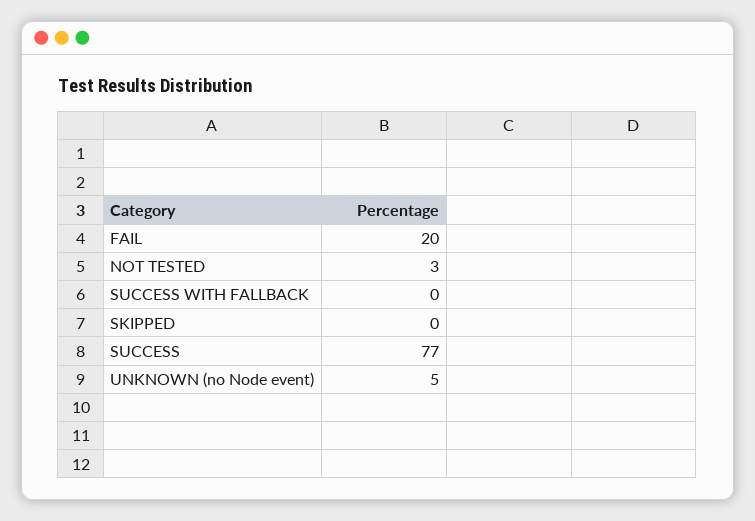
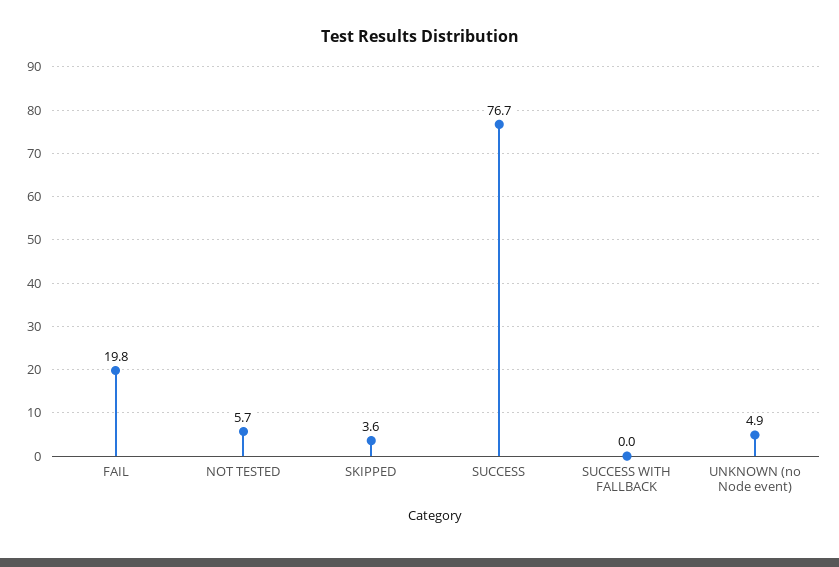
  {
    "FAIL": 19.8,
-   "NOT TESTED": 3,
+   "NOT TESTED": 5.7,
    "SUCCESS WITH FALLBACK": 0,
-   "SKIPPED": 0,
+   "SKIPPED": 3.6,
    "SUCCESS": 76.7,
    "UNKNOWN (no Node event)": 4.9
  }

